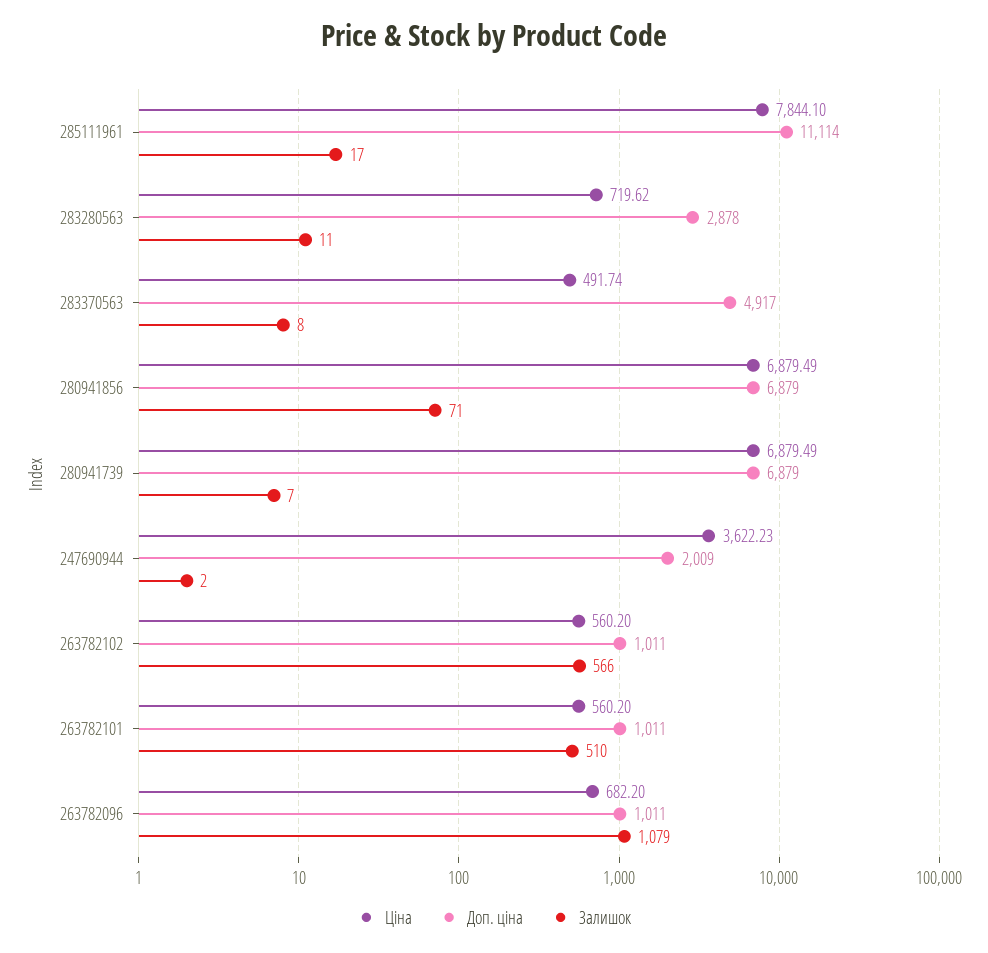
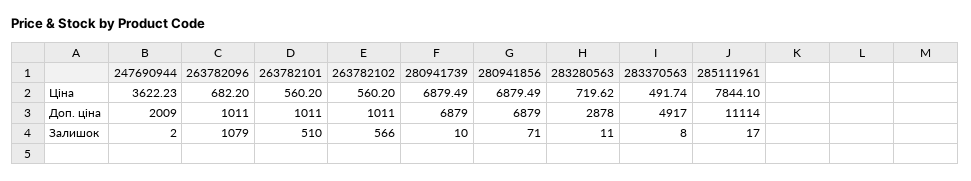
  {
    "Ціна": {
      "285111961": 7844.1,
      "283280563": 719.62,
      "283370563": 491.74,
      "280941856": 6879.49,
      "280941739": 6879.49,
      "247690944": 3622.23,
      "263782102": 560.2,
      "263782101": 560.2,
      "263782096": 682.2
    },
    "Доп. ціна": {
      "285111961": 11114,
      "283280563": 2878,
      "283370563": 4917,
      "280941856": 6879,
      "280941739": 6879,
      "247690944": 2009,
      "263782102": 1011,
      "263782101": 1011,
      "263782096": 1011
    },
    "Залишок": {
      "285111961": 17,
      "283280563": 11,
      "283370563": 8,
      "280941856": 71,
-     "280941739": 7,
+     "280941739": 10,
      "247690944": 2,
      "263782102": 566,
      "263782101": 510,
      "263782096": 1079
    }
  }

